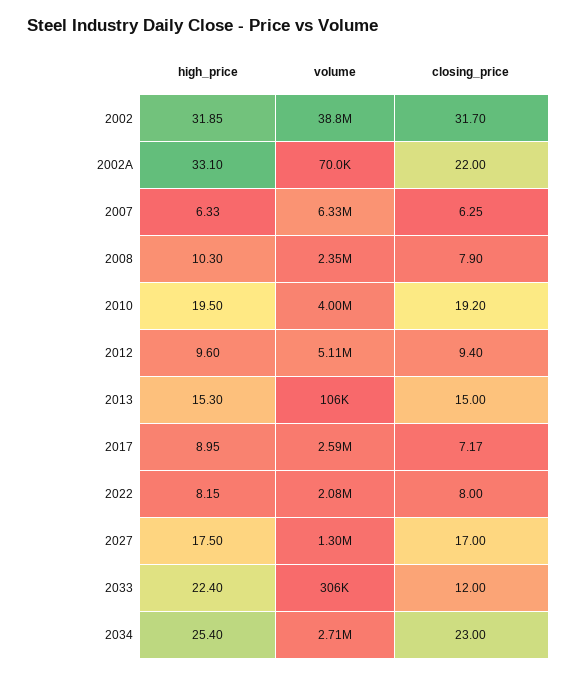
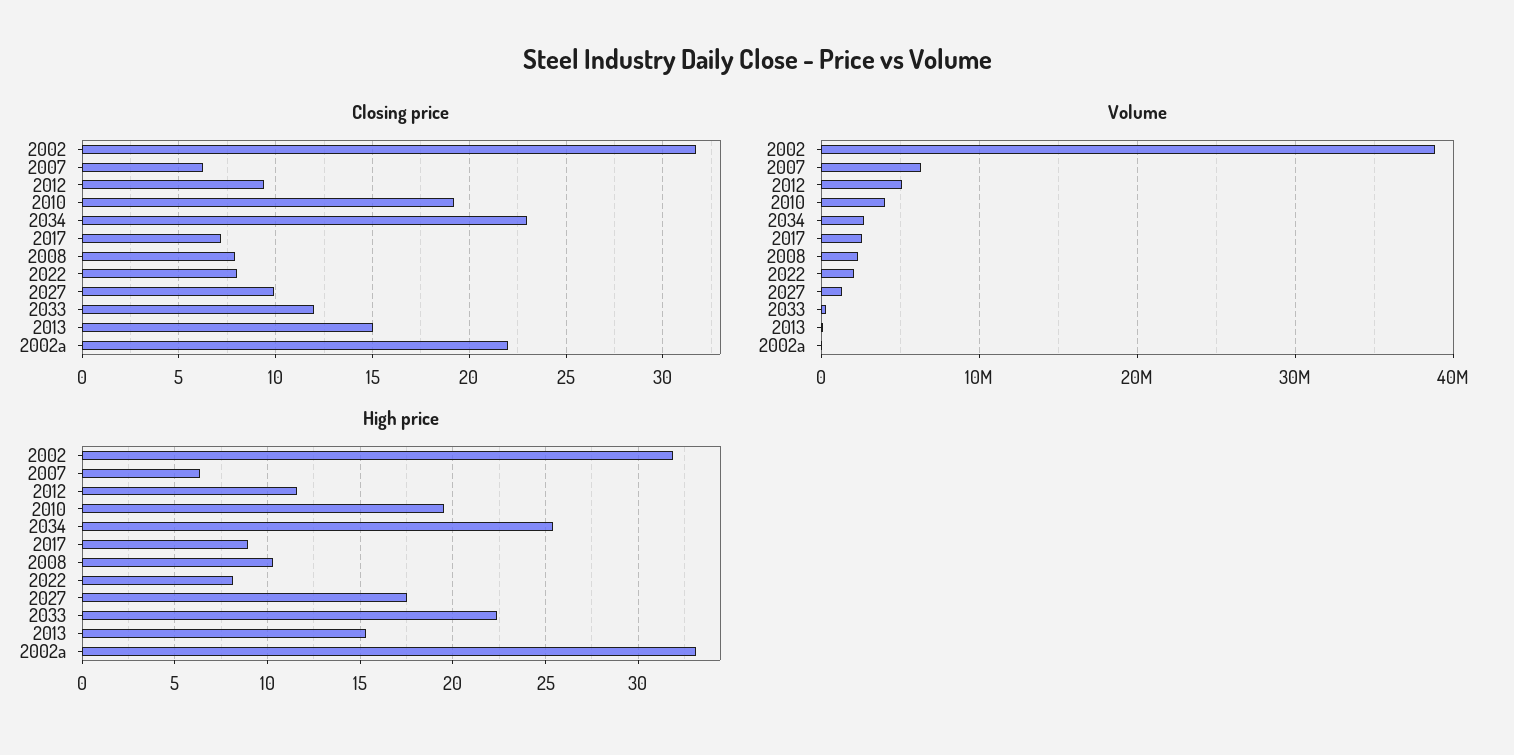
  {
    "high_price": {
      "2002": 31.85,
      "2002A": 33.1,
      "2007": 6.33,
      "2008": 10.3,
      "2010": 19.5,
-     "2012": 9.6,
+     "2012": 11.5,
      "2013": 15.3,
      "2017": 8.95,
      "2022": 8.15,
      "2027": 17.5,
      "2033": 22.4,
      "2034": 25.4
    },
    "volume": {
      "2002": 38800000,
      "2002A": 70000,
      "2007": 6330000,
      "2008": 2350000,
      "2010": 4000000,
      "2012": 5110000,
      "2013": 106000,
      "2017": 2590000,
      "2022": 2080000,
      "2027": 1300000,
      "2033": 306000,
      "2034": 2710000
    },
    "closing_price": {
      "2002": 31.7,
      "2002A": 22,
      "2007": 6.25,
      "2008": 7.9,
      "2010": 19.2,
      "2012": 9.4,
      "2013": 15,
      "2017": 7.17,
      "2022": 8,
-     "2027": 17,
+     "2027": 10,
      "2033": 12,
      "2034": 23
    }
  }

